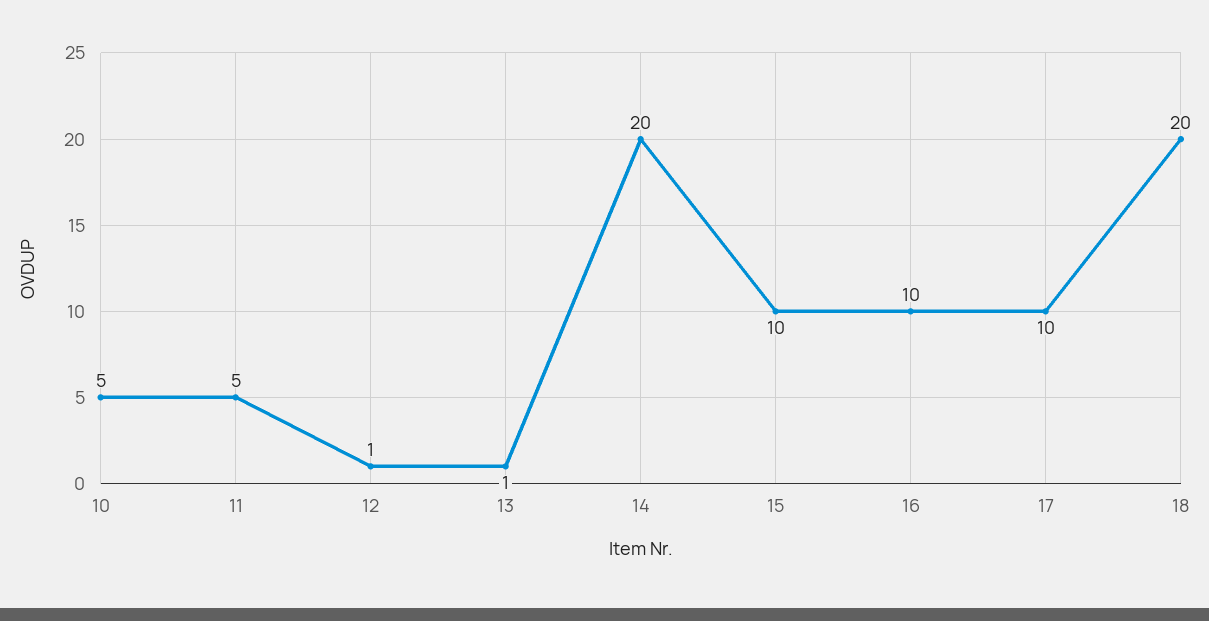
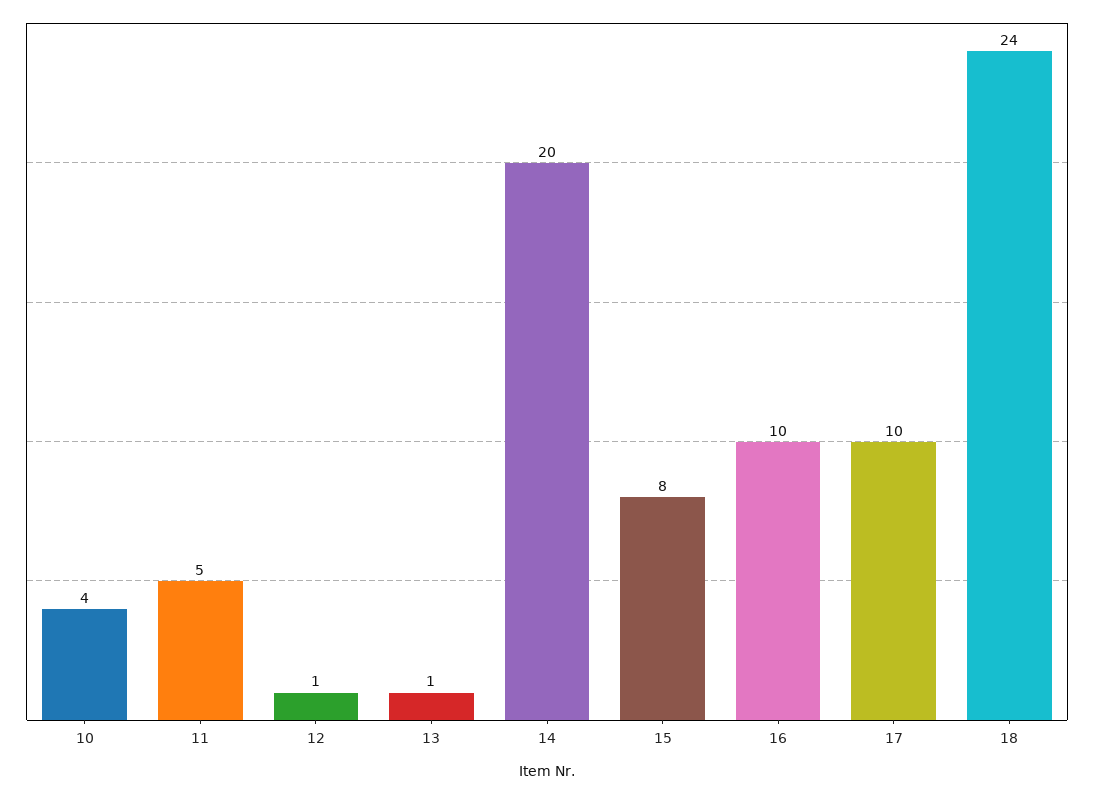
  {
-   "10": 5,
+   "10": 4,
    "11": 5,
    "12": 1,
    "13": 1,
    "14": 20,
-   "15": 10,
+   "15": 8,
    "16": 10,
    "17": 10,
-   "18": 20
+   "18": 24
  }

